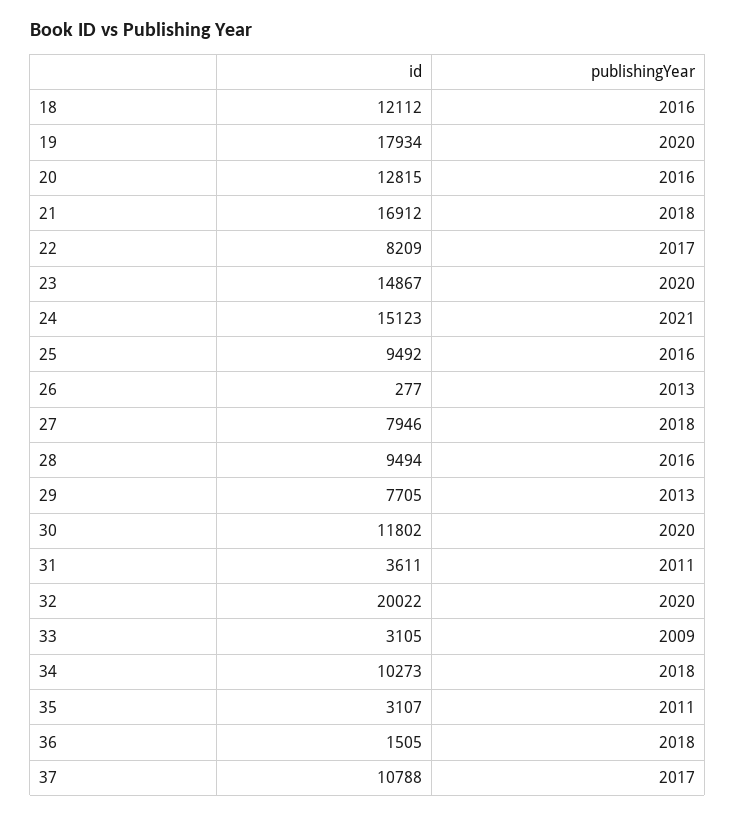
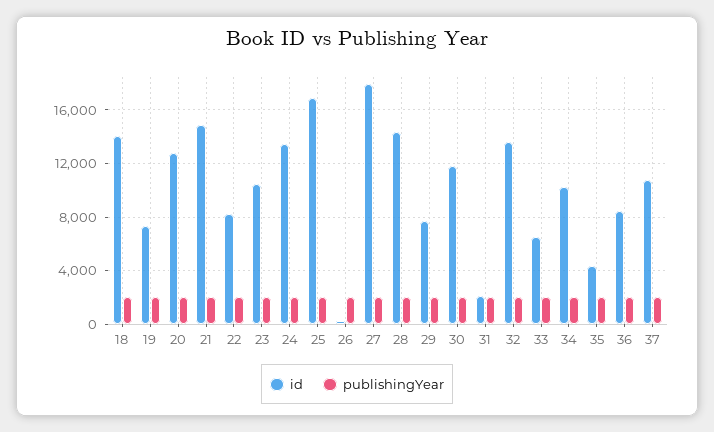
  {
    "id": {
-     "18": 12112,
+     "18": 14000,
-     "19": 17934,
+     "19": 7500,
      "20": 12815,
-     "21": 16912,
+     "21": 15000,
      "22": 8209,
-     "23": 14867,
+     "23": 10500,
-     "24": 15123,
+     "24": 13500,
-     "25": 9492,
+     "25": 17000,
      "26": 277,
-     "27": 7946,
+     "27": 18000,
-     "28": 9494,
+     "28": 14500,
      "29": 7705,
      "30": 11802,
-     "31": 3611,
+     "31": 2000,
-     "32": 20022,
+     "32": 13500,
-     "33": 3105,
+     "33": 6500,
      "34": 10273,
-     "35": 3107,
+     "35": 4500,
-     "36": 1505,
+     "36": 8500,
      "37": 10788
    },
    "publishingYear": {
      "18": 2016,
      "19": 2020,
      "20": 2016,
      "21": 2018,
      "22": 2017,
      "23": 2020,
      "24": 2021,
      "25": 2016,
      "26": 2013,
      "27": 2018,
      "28": 2016,
      "29": 2013,
      "30": 2020,
      "31": 2011,
      "32": 2020,
      "33": 2009,
      "34": 2018,
      "35": 2011,
      "36": 2018,
      "37": 2017
    }
  }

